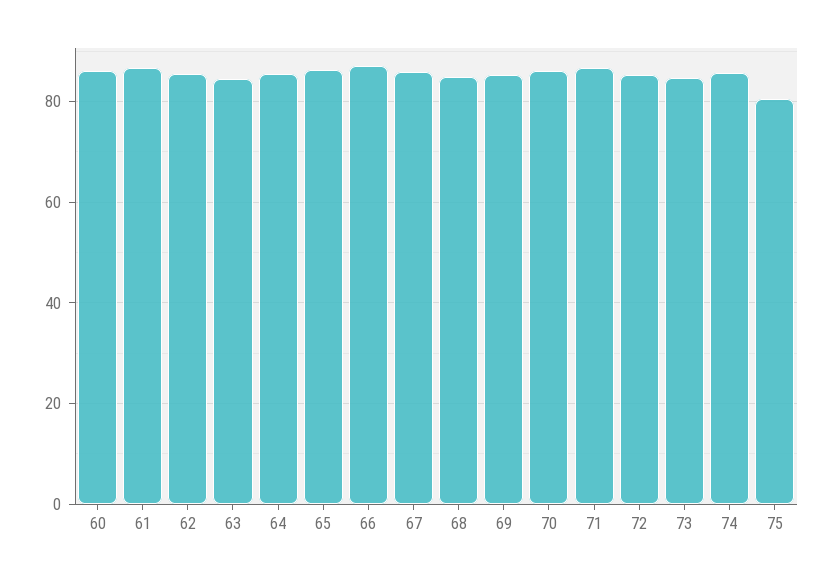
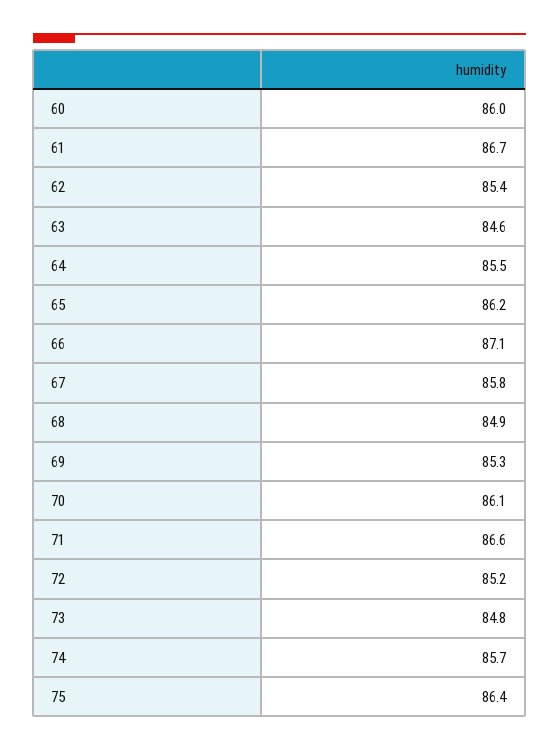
  {
    "60": 86,
    "61": 86.7,
    "62": 85.4,
    "63": 84.6,
    "64": 85.5,
    "65": 86.2,
    "66": 87.1,
    "67": 85.8,
    "68": 84.9,
    "69": 85.3,
    "70": 86.1,
    "71": 86.6,
    "72": 85.2,
    "73": 84.8,
    "74": 85.7,
-   "75": 80
+   "75": 86.4
  }

